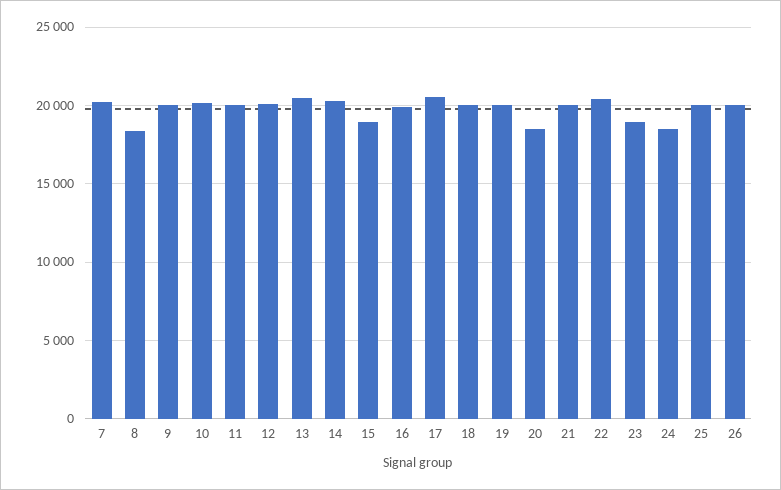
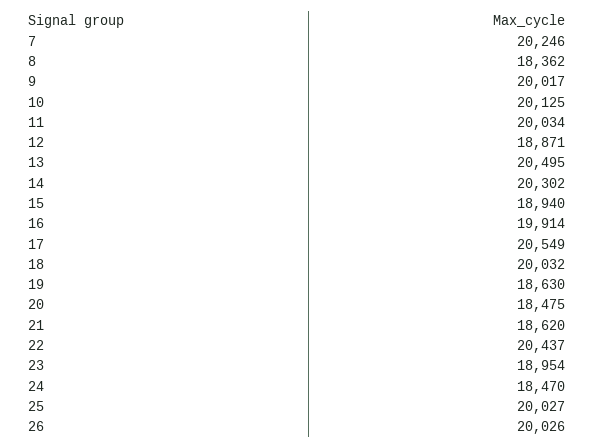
  {
    "7": 20246,
    "8": 18362,
    "9": 20017,
    "10": 20125,
    "11": 20034,
-   "12": 20000,
+   "12": 18871,
    "13": 20495,
    "14": 20302,
    "15": 18940,
    "16": 19914,
    "17": 20549,
    "18": 20032,
-   "19": 20000,
+   "19": 18630,
    "20": 18475,
-   "21": 20000,
+   "21": 18620,
    "22": 20437,
    "23": 18954,
    "24": 18470,
    "25": 20027,
    "26": 20026
  }

